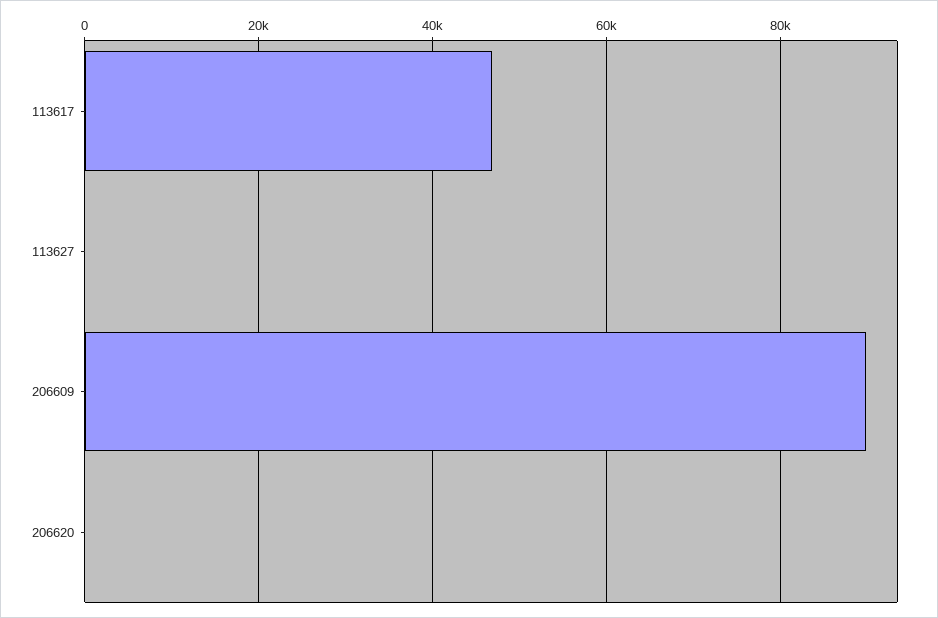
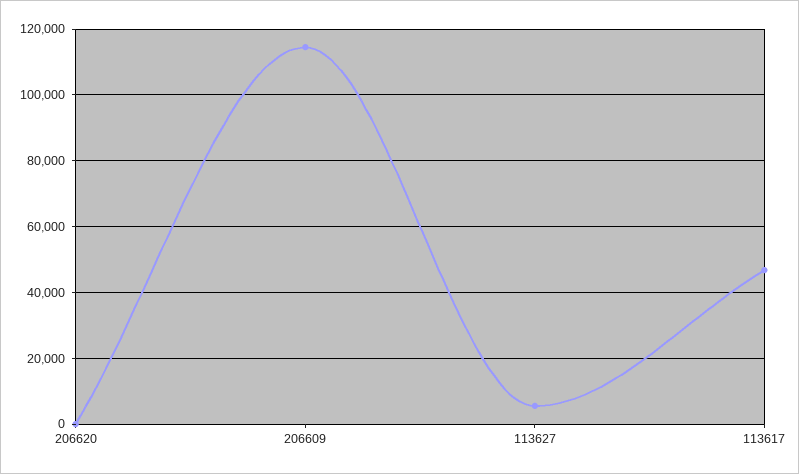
  {
    "113617": 46000,
-   "113627": 0,
+   "113627": 6000,
-   "206609": 90000,
+   "206609": 114000,
    "206620": 0
  }

